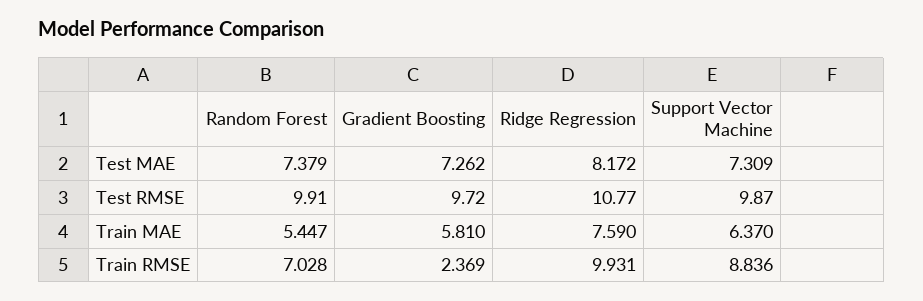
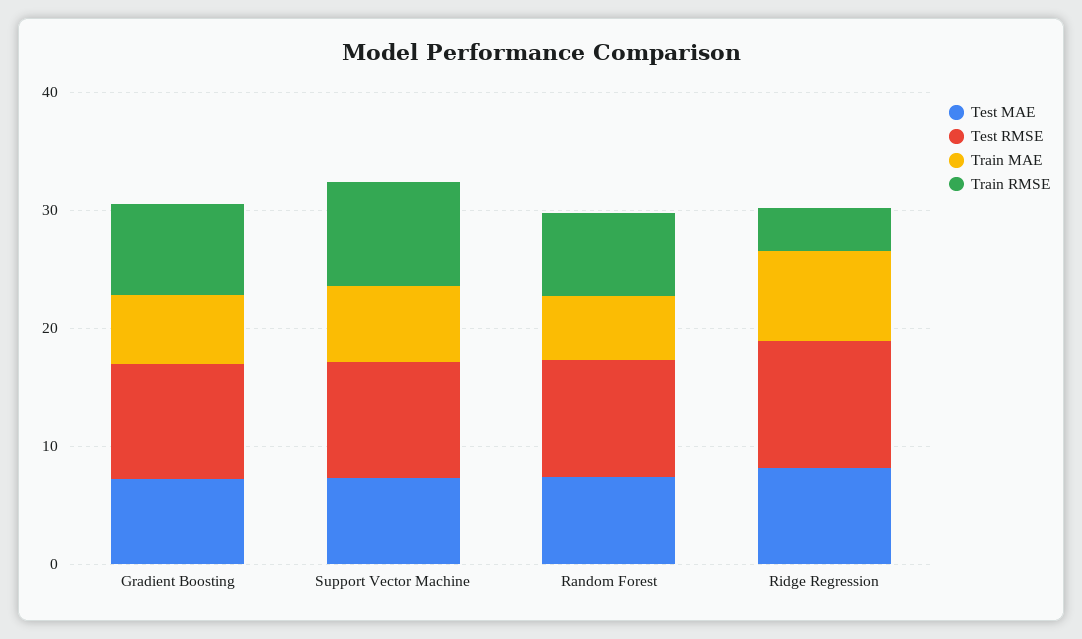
  {
    "Test MAE": {
      "Random Forest": 7.379,
      "Gradient Boosting": 7.262,
      "Ridge Regression": 8.172,
      "Support Vector Machine": 7.309
    },
    "Test RMSE": {
      "Random Forest": 9.91,
      "Gradient Boosting": 9.72,
      "Ridge Regression": 10.77,
      "Support Vector Machine": 9.87
    },
    "Train MAE": {
      "Random Forest": 5.447,
      "Gradient Boosting": 5.81,
      "Ridge Regression": 7.59,
      "Support Vector Machine": 6.37
    },
    "Train RMSE": {
      "Random Forest": 7.028,
-     "Gradient Boosting": 2.369,
+     "Gradient Boosting": 8,
-     "Ridge Regression": 9.931,
+     "Ridge Regression": 4,
      "Support Vector Machine": 8.836
    }
  }

